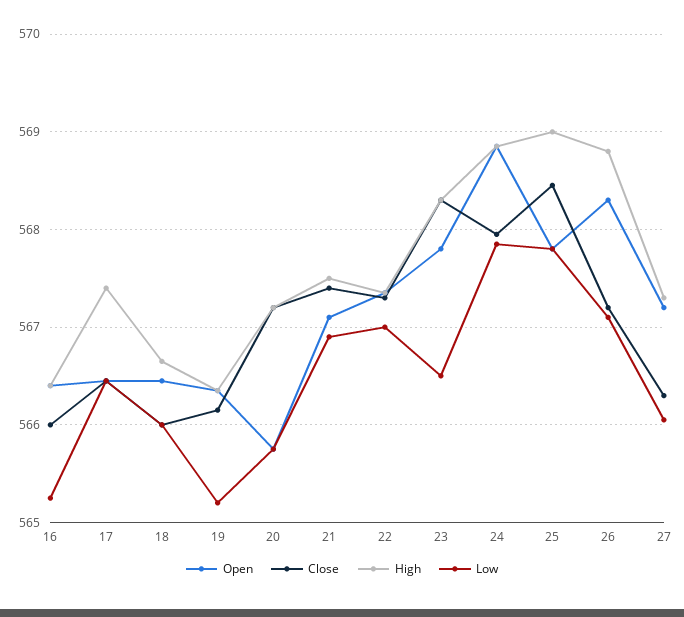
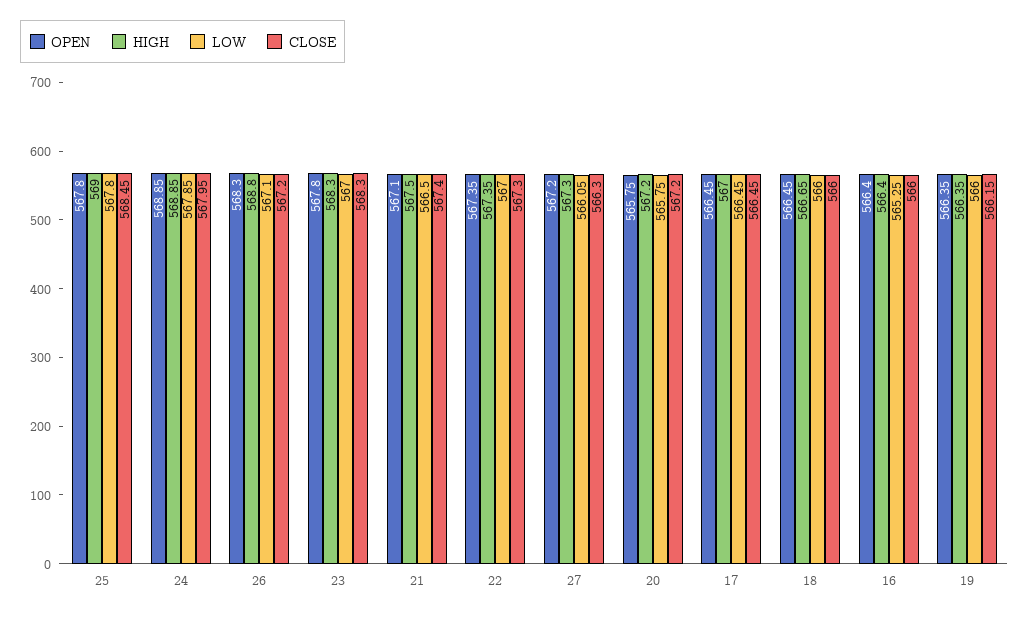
  {
    "Open": {
      "16": 566.4,
      "17": 566.45,
      "18": 566.45,
      "19": 566.35,
      "20": 565.75,
      "21": 567.1,
      "22": 567.35,
      "23": 567.8,
      "24": 568.85,
      "25": 567.8,
      "26": 568.3,
      "27": 567.2
    },
    "Close": {
      "16": 566,
      "17": 566.45,
      "18": 566,
      "19": 566.15,
      "20": 567.2,
      "21": 567.4,
      "22": 567.3,
      "23": 568.3,
      "24": 567.95,
      "25": 568.45,
      "26": 567.2,
      "27": 566.3
    },
    "High": {
      "16": 566.4,
-     "17": 567.4,
+     "17": 567,
      "18": 566.65,
      "19": 566.35,
      "20": 567.2,
      "21": 567.5,
      "22": 567.35,
      "23": 568.3,
      "24": 568.85,
      "25": 569,
      "26": 568.8,
      "27": 567.3
    },
    "Low": {
      "16": 565.25,
      "17": 566.45,
      "18": 566,
-     "19": 565.2,
+     "19": 566,
      "20": 565.75,
-     "21": 566.9,
+     "21": 566.5,
      "22": 567,
-     "23": 566.5,
+     "23": 567,
      "24": 567.85,
      "25": 567.8,
      "26": 567.1,
      "27": 566.05
    }
  }

